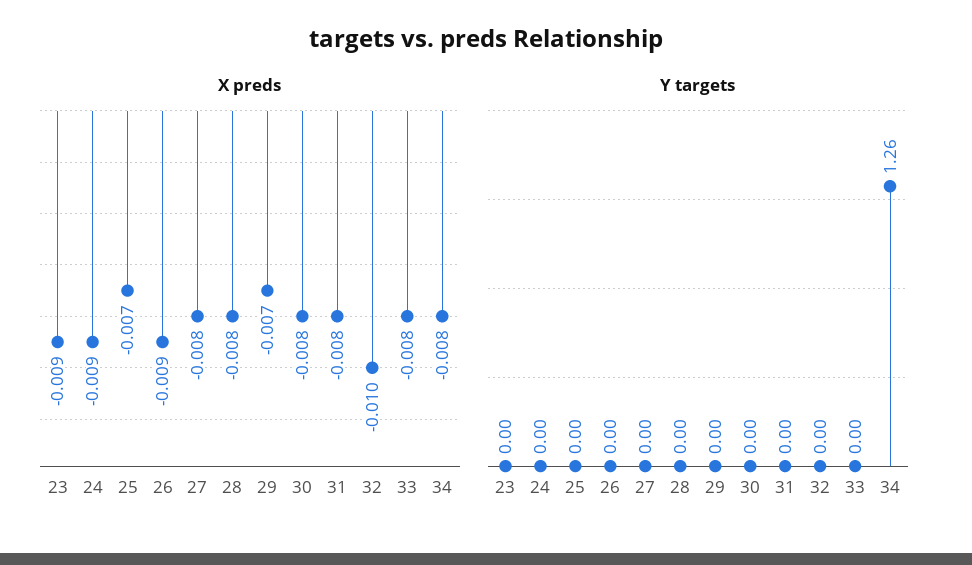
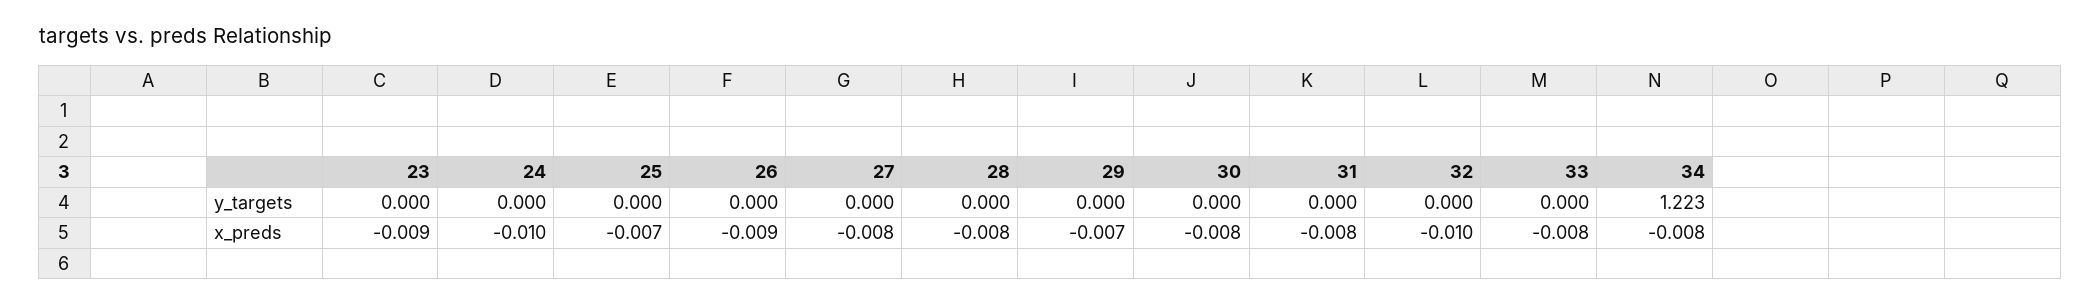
  {
    "X preds": {
      "23": -0.009,
-     "24": -0.009,
+     "24": -0.01,
      "25": -0.007,
      "26": -0.009,
      "27": -0.008,
      "28": -0.008,
      "29": -0.007,
      "30": -0.008,
      "31": -0.008,
      "32": -0.01,
      "33": -0.008,
      "34": -0.008
    },
    "Y targets": {
      "23": 0,
      "24": 0,
      "25": 0,
      "26": 0,
      "27": 0,
      "28": 0,
      "29": 0,
      "30": 0,
      "31": 0,
      "32": 0,
      "33": 0,
-     "34": 1.26
+     "34": 1.223
    }
  }

